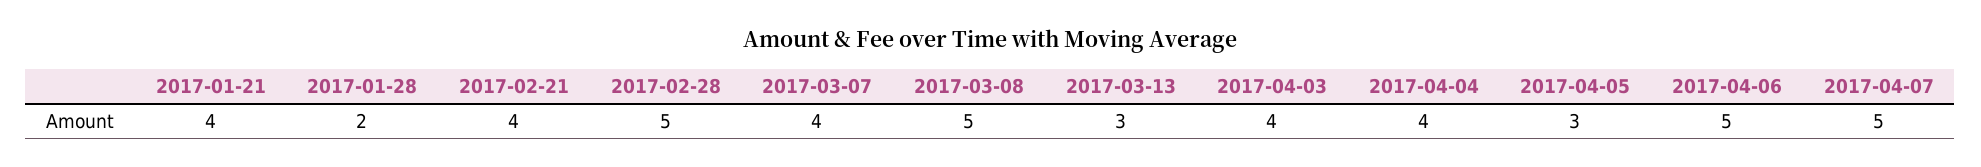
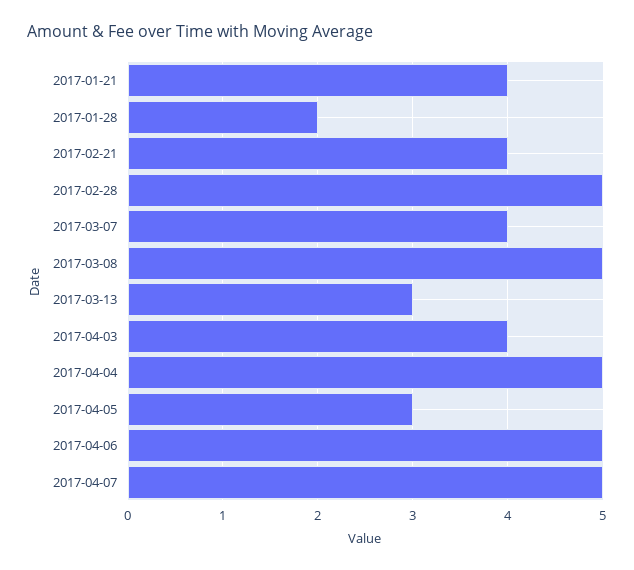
  {
    "2017-01-21": 4,
    "2017-01-28": 2,
    "2017-02-21": 4,
    "2017-02-28": 5,
    "2017-03-07": 4,
    "2017-03-08": 5,
    "2017-03-13": 3,
    "2017-04-03": 4,
-   "2017-04-04": 4,
+   "2017-04-04": 5,
    "2017-04-05": 3,
    "2017-04-06": 5,
    "2017-04-07": 5
  }

